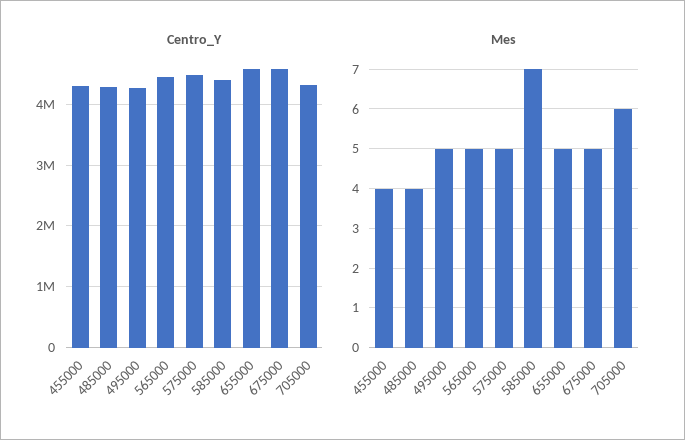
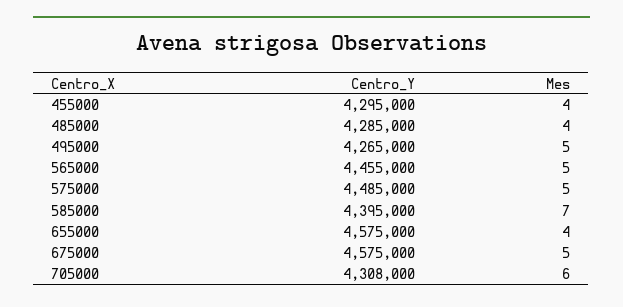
  {
    "Centro_Y": {
      "455000": 4295000,
      "485000": 4285000,
      "495000": 4265000,
      "565000": 4455000,
      "575000": 4485000,
      "585000": 4395000,
      "655000": 4575000,
      "675000": 4575000,
      "705000": 4308000
    },
    "Mes": {
      "455000": 4,
      "485000": 4,
      "495000": 5,
      "565000": 5,
      "575000": 5,
      "585000": 7,
-     "655000": 5,
+     "655000": 4,
      "675000": 5,
      "705000": 6
    }
  }

